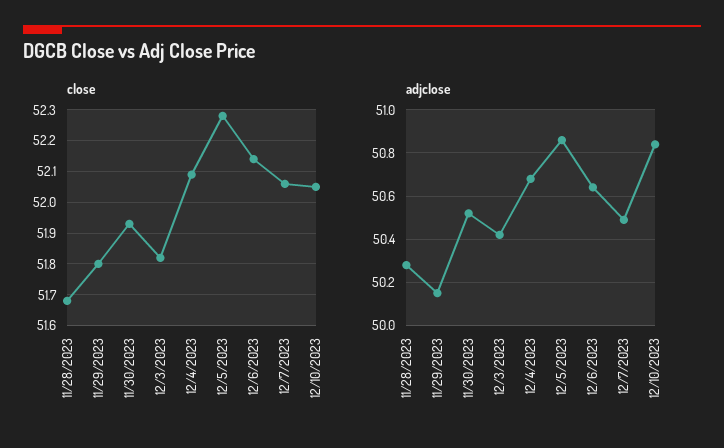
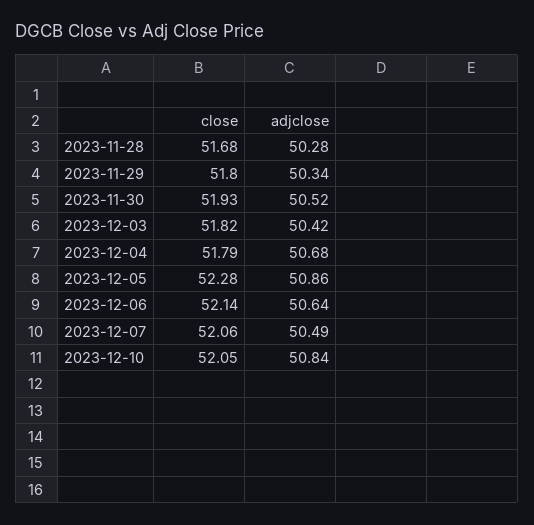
  {
    "close": {
      "11/28/2023": 51.68,
      "11/29/2023": 51.8,
      "11/30/2023": 51.93,
      "12/3/2023": 51.82,
-     "12/4/2023": 52.1,
+     "12/4/2023": 51.79,
      "12/5/2023": 52.28,
      "12/6/2023": 52.14,
      "12/7/2023": 52.06,
      "12/10/2023": 52.05
    },
    "adjclose": {
      "11/28/2023": 50.28,
-     "11/29/2023": 50.15,
+     "11/29/2023": 50.34,
      "11/30/2023": 50.52,
      "12/3/2023": 50.42,
      "12/4/2023": 50.68,
      "12/5/2023": 50.86,
      "12/6/2023": 50.64,
      "12/7/2023": 50.49,
      "12/10/2023": 50.84
    }
  }

